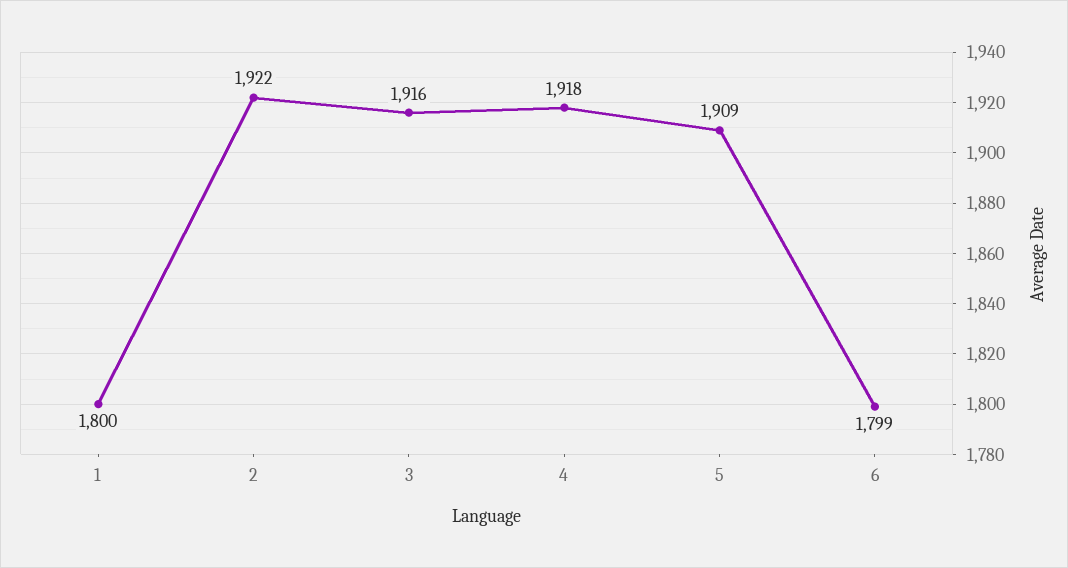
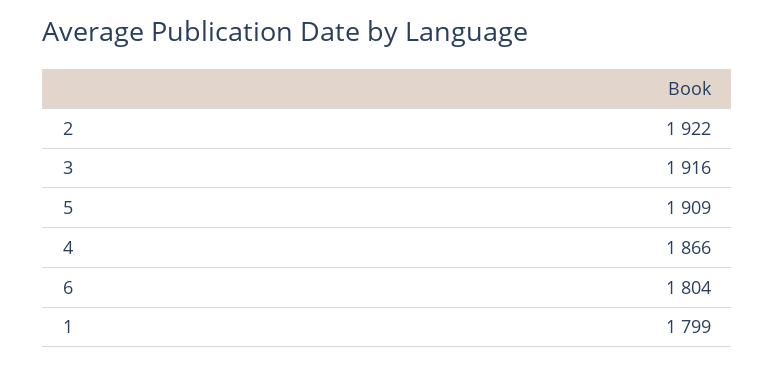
  {
-   "1": 1800,
+   "1": 1799,
    "2": 1922,
    "3": 1916,
-   "4": 1918,
+   "4": 1866,
    "5": 1909,
-   "6": 1799
+   "6": 1804
  }

